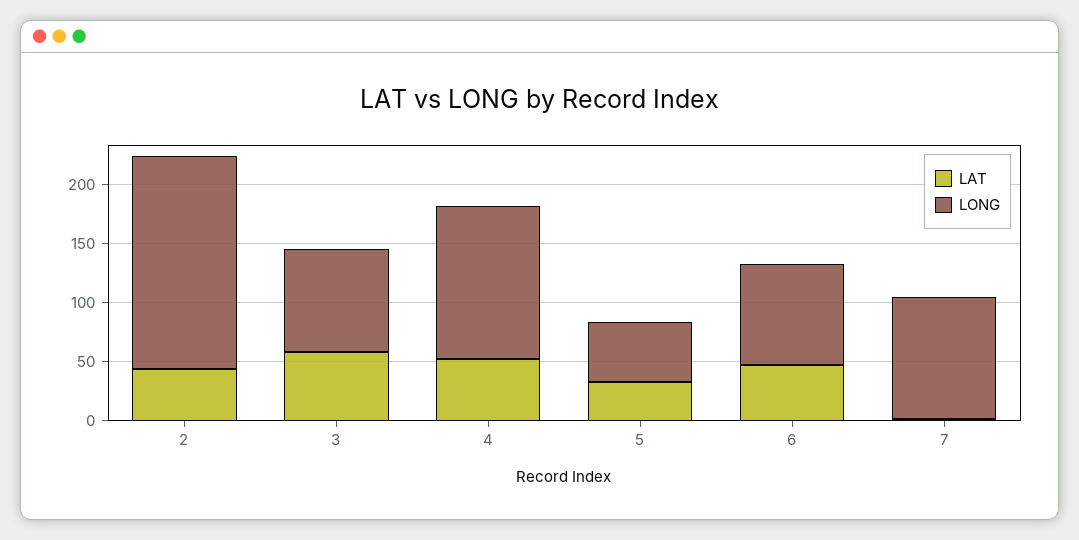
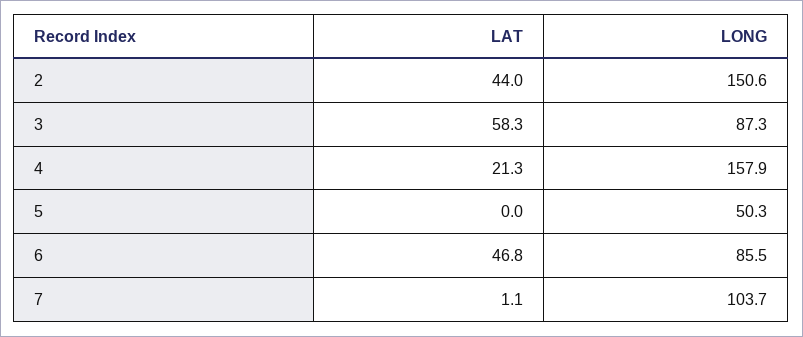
  {
    "LAT": {
      "2": 44,
      "3": 58.3,
-     "4": 50,
+     "4": 21.3,
-     "5": 30,
+     "5": 0,
      "6": 46.8,
      "7": 1.1
    },
    "LONG": {
-     "2": 180,
+     "2": 150.6,
      "3": 87.3,
-     "4": 130,
+     "4": 157.9,
      "5": 50.3,
      "6": 85.5,
      "7": 103.7
    }
  }

